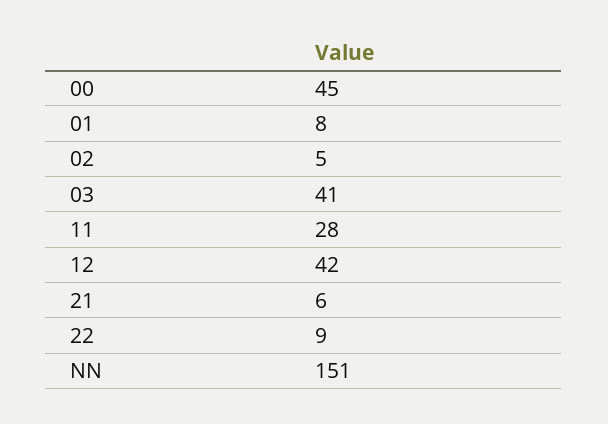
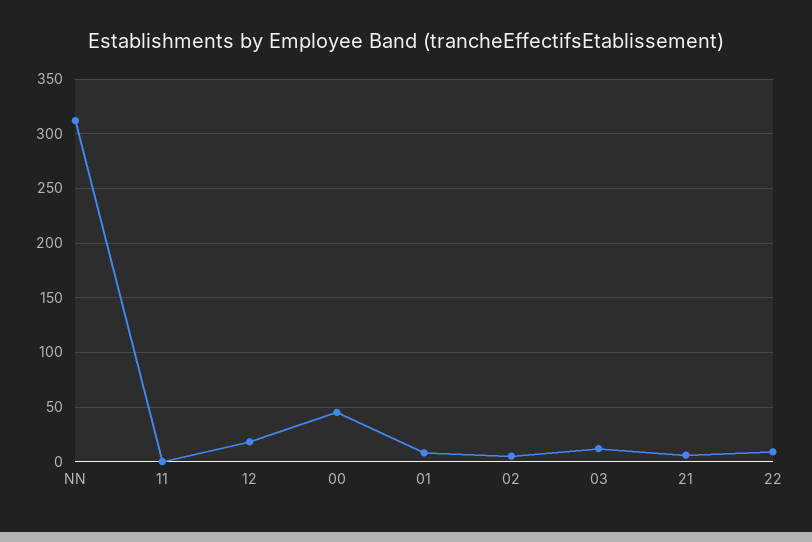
  {
    "00": 45,
    "01": 8,
    "02": 5,
-   "03": 41,
+   "03": 10,
-   "11": 28,
+   "11": 0,
-   "12": 42,
+   "12": 20,
    "21": 6,
    "22": 9,
-   "NN": 151
+   "NN": 310
  }

